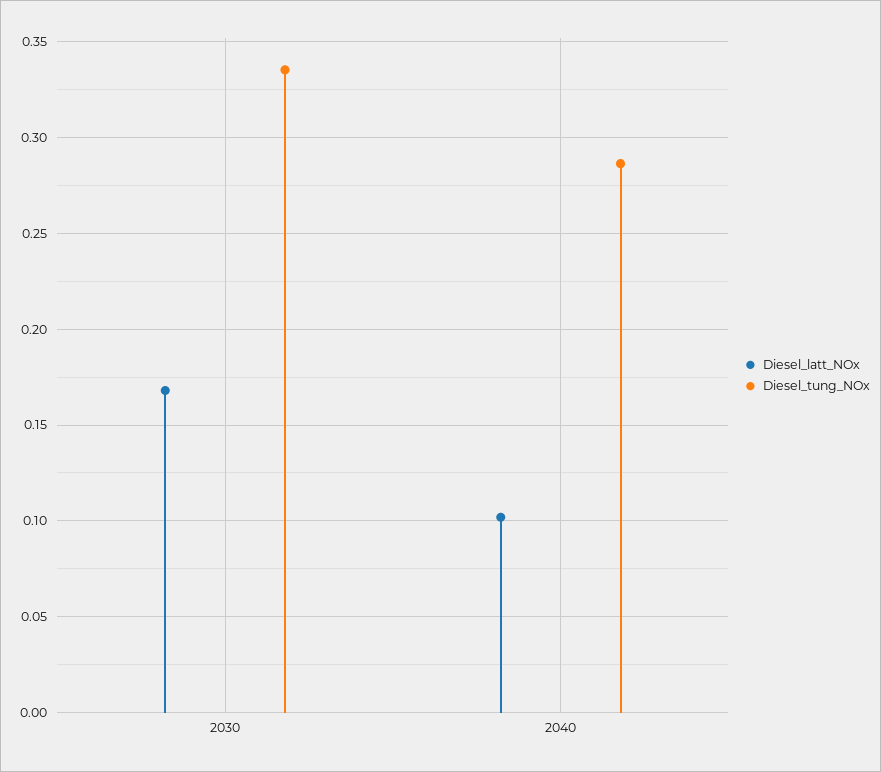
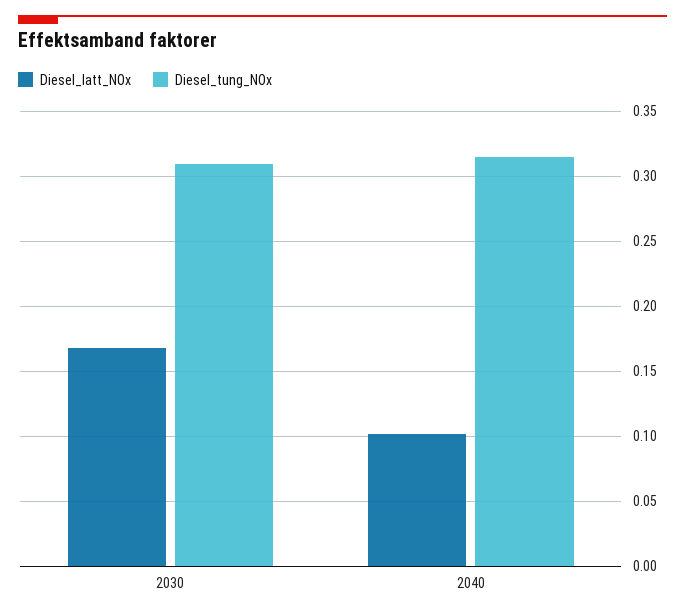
  {
    "Diesel_latt_NOx": {
      "2030": 0.17,
      "2040": 0.1
    },
    "Diesel_tung_NOx": {
-     "2030": 0.335,
+     "2030": 0.31,
-     "2040": 0.285
+     "2040": 0.315
    }
  }

